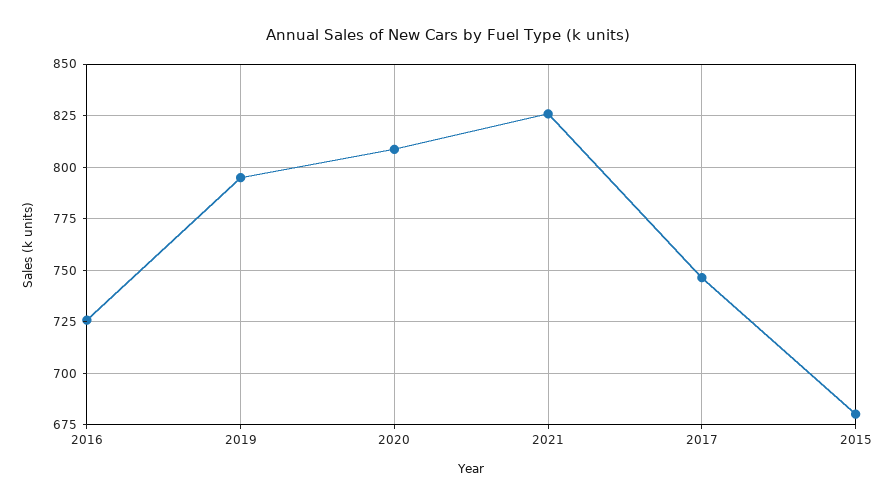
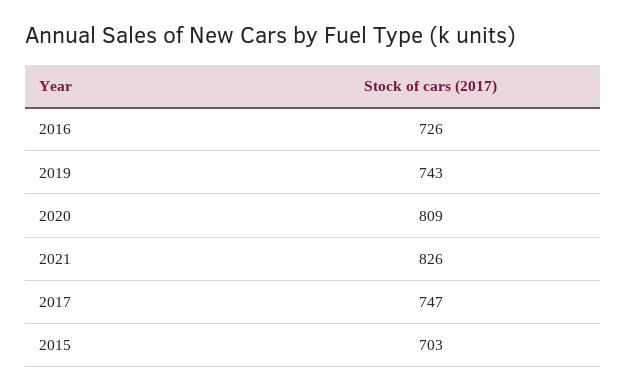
  {
    "2016": 726,
-   "2019": 795,
+   "2019": 743,
    "2020": 809,
    "2021": 826,
    "2017": 747,
-   "2015": 680
+   "2015": 703
  }

